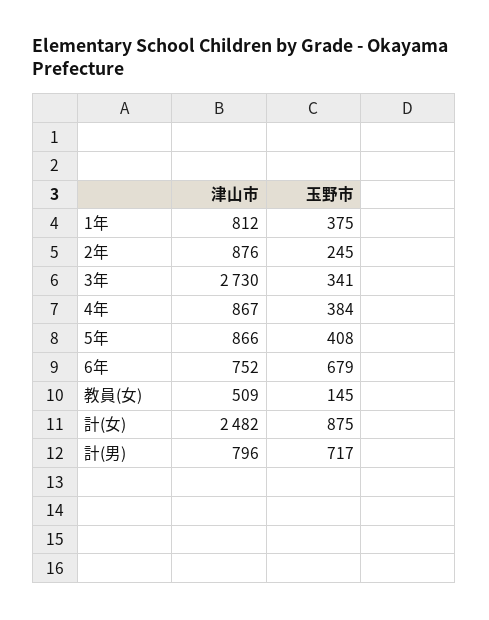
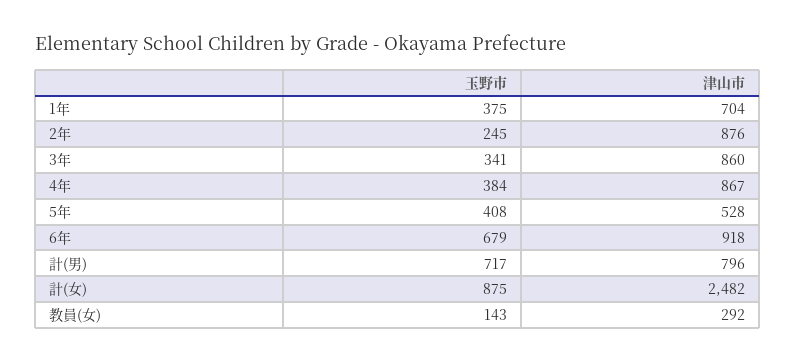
  {
    "津山市": {
-     "1年": 812,
+     "1年": 704,
      "2年": 876,
-     "3年": 2730,
+     "3年": 860,
      "4年": 867,
-     "5年": 866,
+     "5年": 528,
-     "6年": 752,
+     "6年": 918,
-     "教員(女)": 509,
+     "教員(女)": 292,
      "計(女)": 2482,
      "計(男)": 796
    },
    "玉野市": {
      "1年": 375,
      "2年": 245,
      "3年": 341,
      "4年": 384,
      "5年": 408,
      "6年": 679,
-     "教員(女)": 145,
+     "教員(女)": 143,
      "計(女)": 875,
      "計(男)": 717
    }
  }

